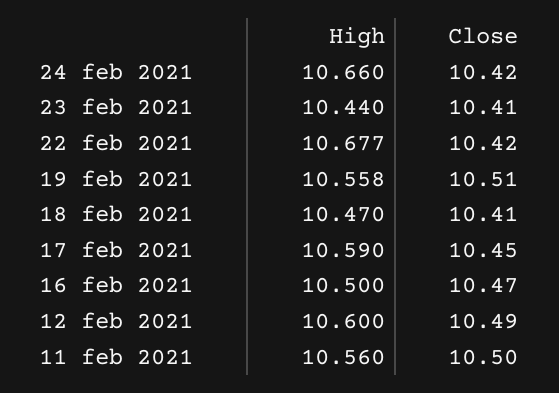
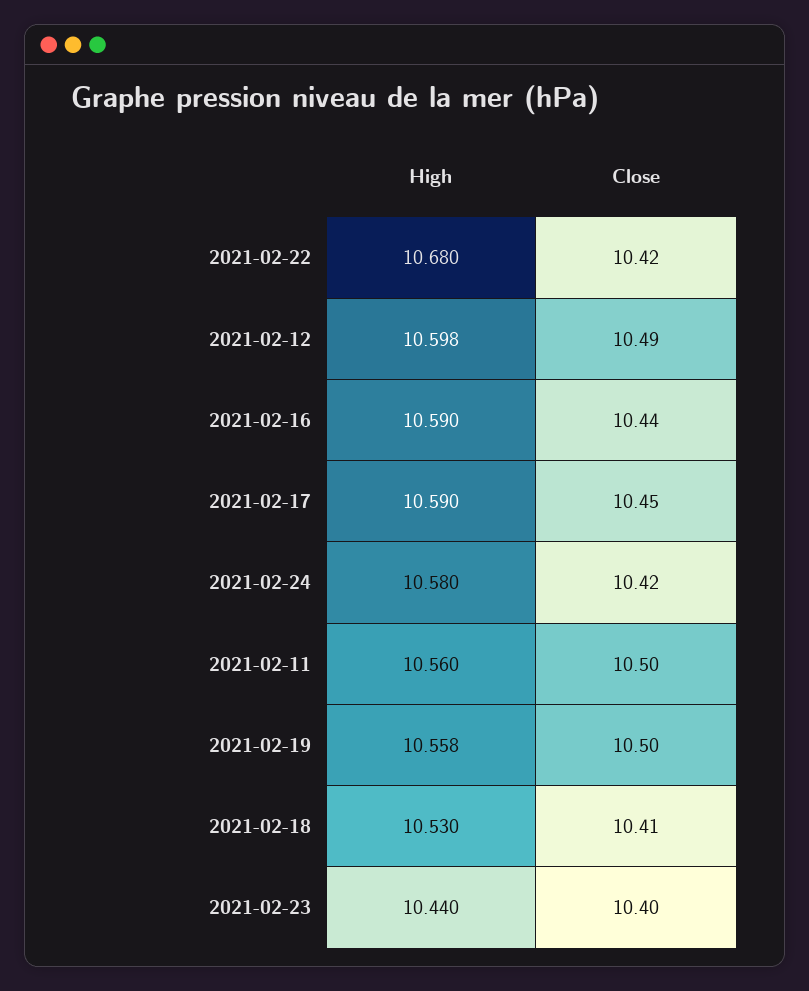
  {
    "High": {
-     "24 feb 2021": 10.66,
+     "24 feb 2021": 10.58,
      "23 feb 2021": 10.44,
-     "22 feb 2021": 10.677,
+     "22 feb 2021": 10.68,
      "19 feb 2021": 10.558,
-     "18 feb 2021": 10.47,
+     "18 feb 2021": 10.53,
      "17 feb 2021": 10.59,
-     "16 feb 2021": 10.5,
+     "16 feb 2021": 10.59,
-     "12 feb 2021": 10.6,
+     "12 feb 2021": 10.598,
      "11 feb 2021": 10.56
    },
    "Close": {
      "24 feb 2021": 10.42,
-     "23 feb 2021": 10.41,
+     "23 feb 2021": 10.4,
      "22 feb 2021": 10.42,
-     "19 feb 2021": 10.51,
+     "19 feb 2021": 10.5,
      "18 feb 2021": 10.41,
      "17 feb 2021": 10.45,
-     "16 feb 2021": 10.47,
+     "16 feb 2021": 10.44,
      "12 feb 2021": 10.49,
      "11 feb 2021": 10.5
    }
  }

